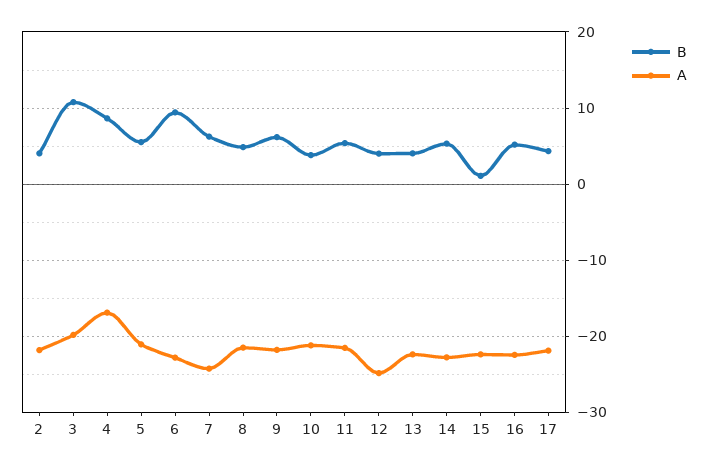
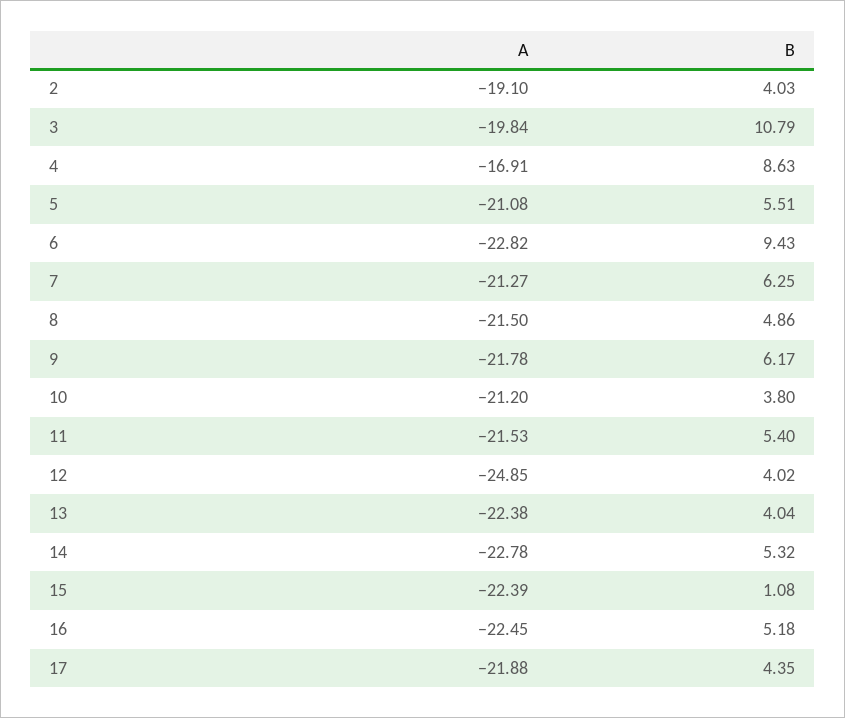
  {
    "B": {
      "2": 4.03,
      "3": 10.79,
      "4": 8.63,
      "5": 5.51,
      "6": 9.43,
      "7": 6.25,
      "8": 4.86,
      "9": 6.17,
      "10": 3.8,
      "11": 5.4,
      "12": 4.02,
      "13": 4.04,
      "14": 5.32,
      "15": 1.08,
      "16": 5.18,
      "17": 4.35
    },
    "A": {
-     "2": -22,
+     "2": -19.1,
      "3": -19.84,
      "4": -16.91,
      "5": -21.08,
      "6": -22.82,
-     "7": -24,
+     "7": -21.27,
      "8": -21.5,
      "9": -21.78,
      "10": -21.2,
      "11": -21.53,
      "12": -24.85,
      "13": -22.38,
      "14": -22.78,
      "15": -22.39,
      "16": -22.45,
      "17": -21.88
    }
  }

